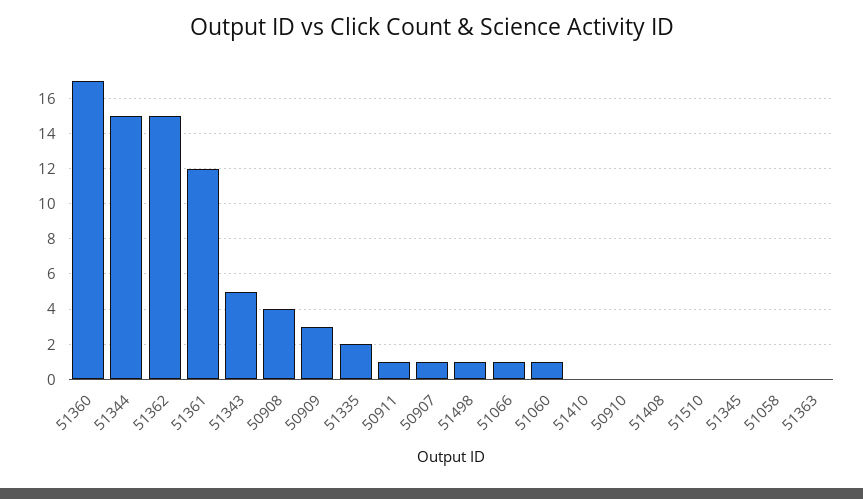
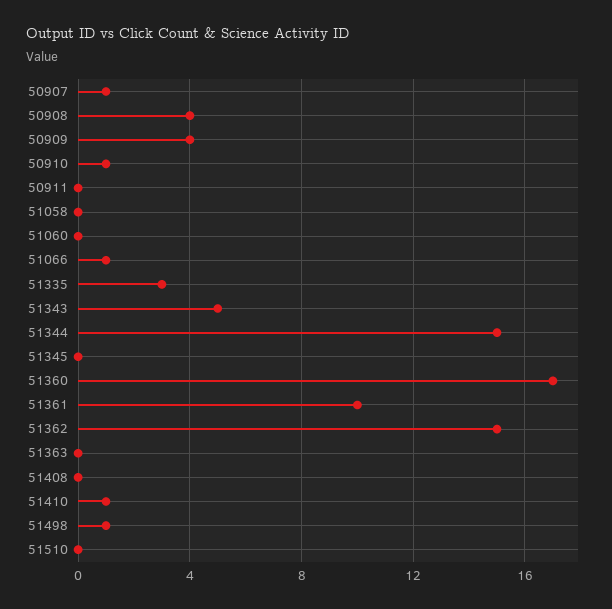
  {
    "51360": 17,
    "51344": 15,
    "51362": 15,
-   "51361": 12,
+   "51361": 10,
    "51343": 5,
    "50908": 4,
-   "50909": 3,
+   "50909": 4,
-   "51335": 2,
+   "51335": 3,
-   "50911": 1,
+   "50911": 0,
    "50907": 1,
    "51498": 1,
    "51066": 1,
-   "51060": 1,
+   "51060": 0,
-   "51410": 0,
+   "51410": 1,
-   "50910": 0,
+   "50910": 1,
    "51408": 0,
    "51510": 0,
    "51345": 0,
    "51058": 0,
    "51363": 0
  }

